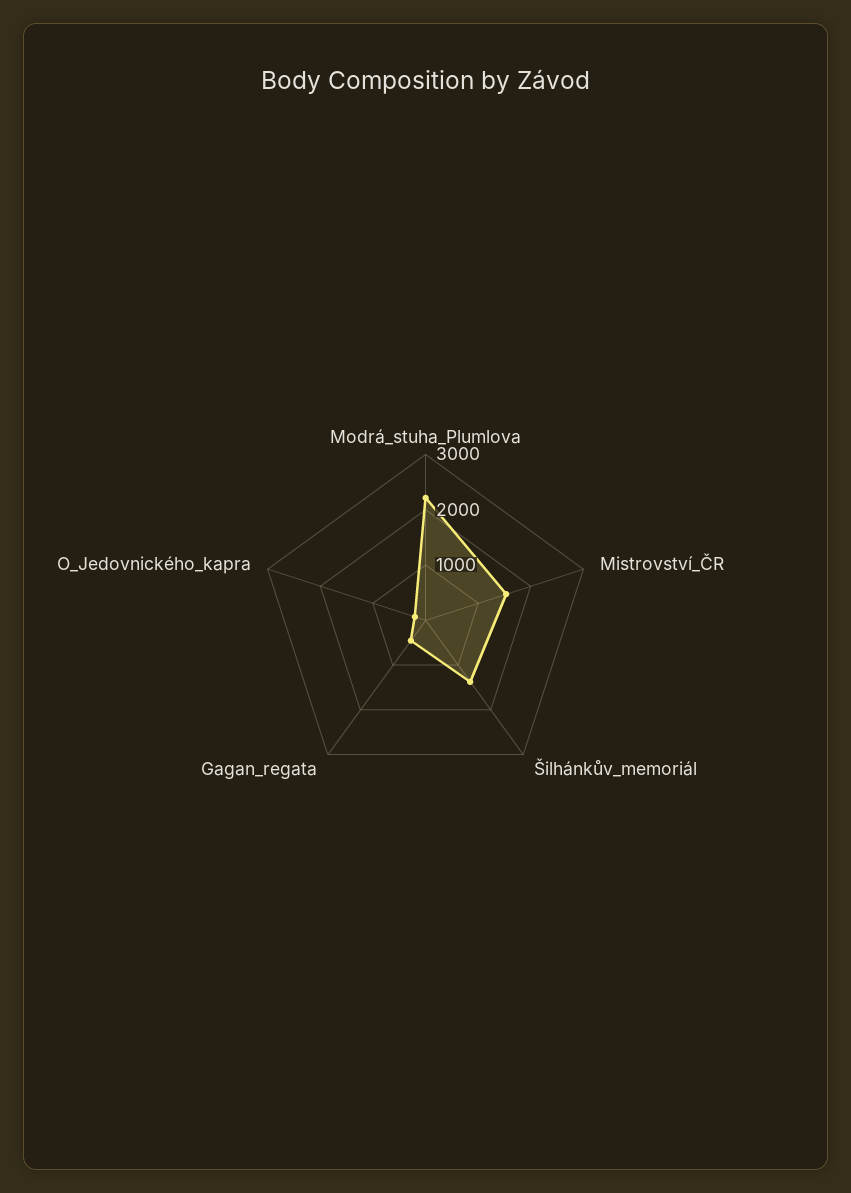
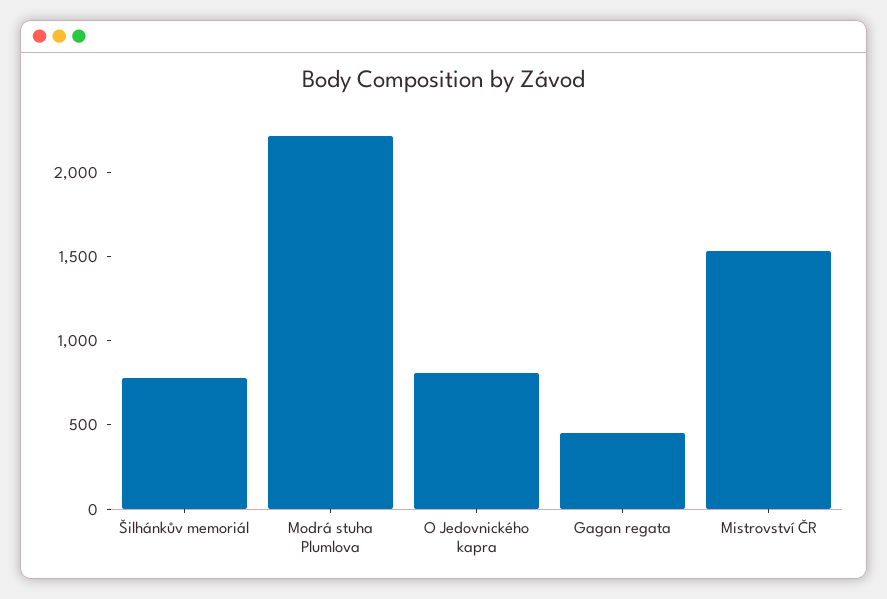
  {
    "Modrá_stuha_Plumlova": 2200,
    "Mistrovství_ČR": 1500,
-   "Šilhánkův_memoriál": 1400,
+   "Šilhánkův_memoriál": 800,
    "Gagan_regata": 500,
-   "O_Jedovnického_kapra": 200
+   "O_Jedovnického_kapra": 800
  }

